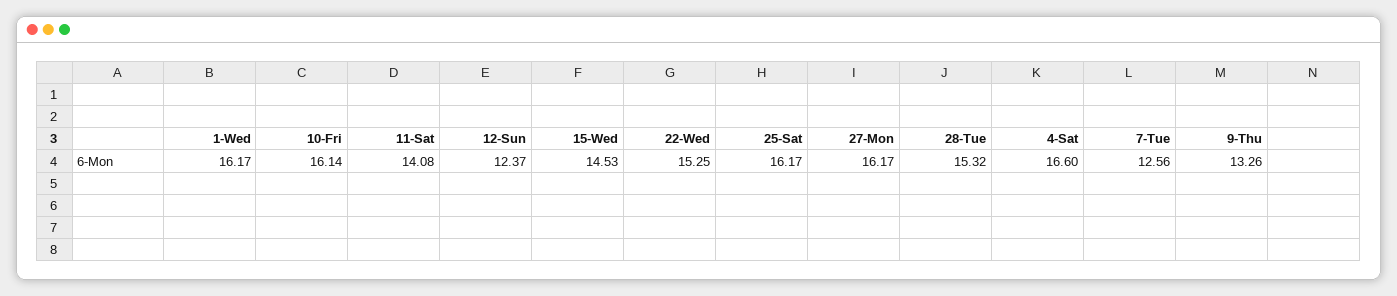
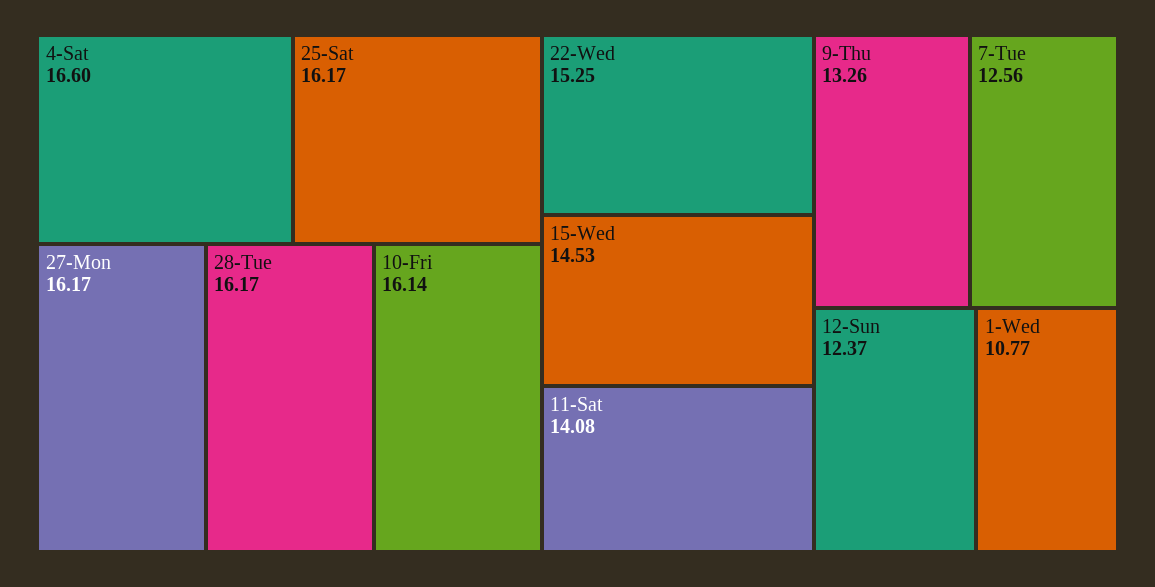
  {
-   "1-Wed": 16.17,
+   "1-Wed": 10.77,
    "10-Fri": 16.14,
    "11-Sat": 14.08,
    "12-Sun": 12.37,
    "15-Wed": 14.53,
    "22-Wed": 15.25,
    "25-Sat": 16.17,
    "27-Mon": 16.17,
-   "28-Tue": 15.32,
+   "28-Tue": 16.17,
    "4-Sat": 16.6,
    "7-Tue": 12.56,
    "9-Thu": 13.26
  }

